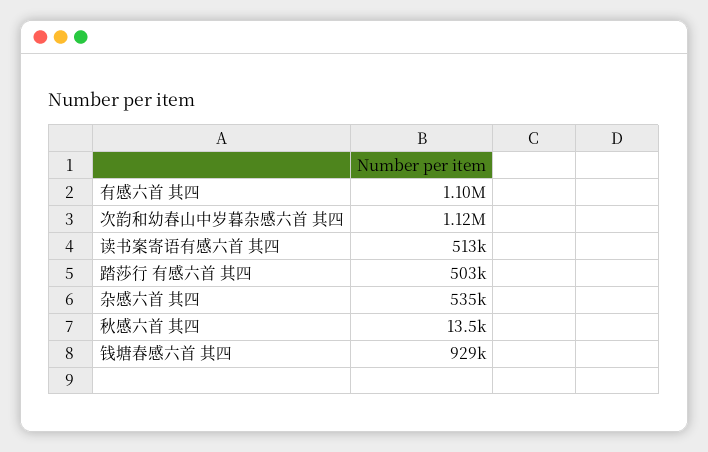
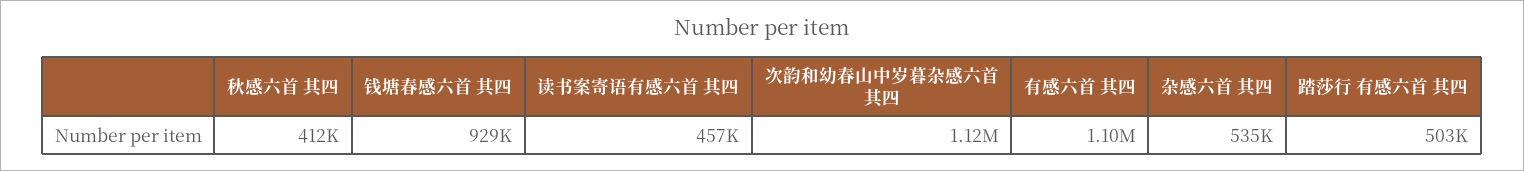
  {
    "有感六首 其四": 1100000,
    "次韵和幼春山中岁暮杂感六首 其四": 1120000,
-   "读书案寄语有感六首 其四": 513000,
+   "读书案寄语有感六首 其四": 457000,
    "踏莎行 有感六首 其四": 503000,
    "杂感六首 其四": 535000,
-   "秋感六首 其四": 13500,
+   "秋感六首 其四": 412000,
    "钱塘春感六首 其四": 929000
  }

